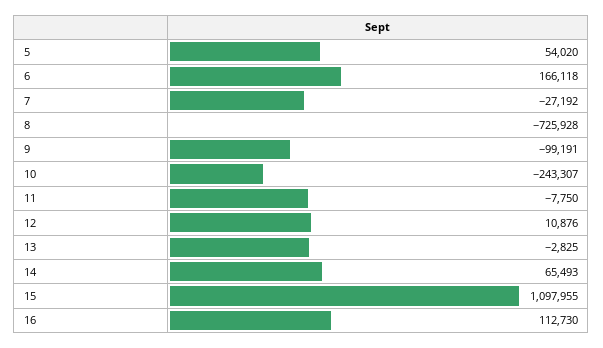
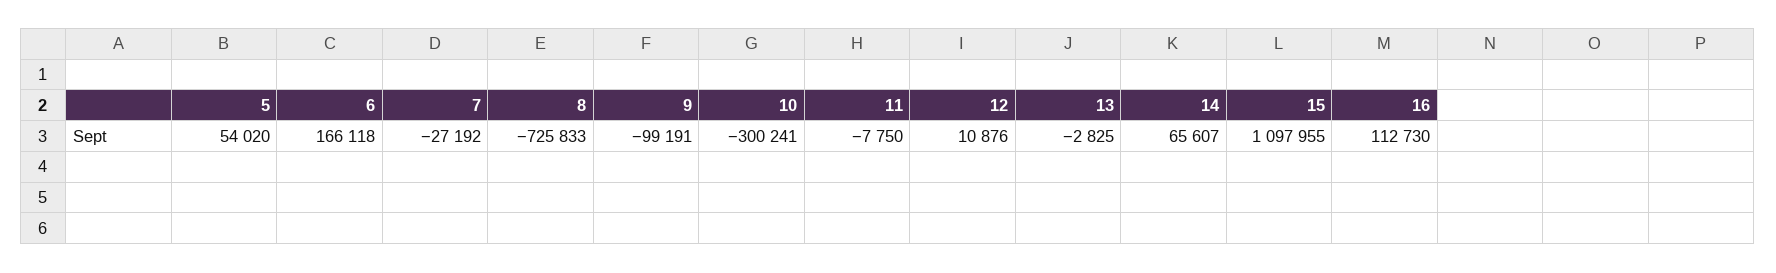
  {
    "5": 54020,
    "6": 166118,
    "7": -27192,
-   "8": -725928,
+   "8": -725833,
    "9": -99191,
-   "10": -243307,
+   "10": -300241,
    "11": -7750,
    "12": 10876,
    "13": -2825,
-   "14": 65493,
+   "14": 65607,
    "15": 1097955,
    "16": 112730
  }

